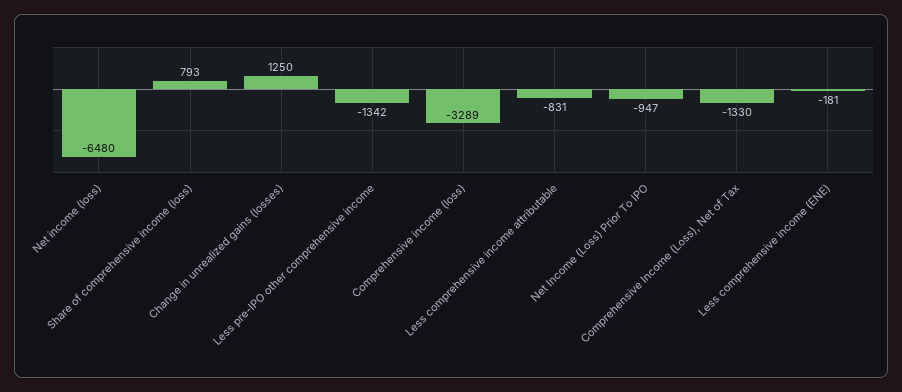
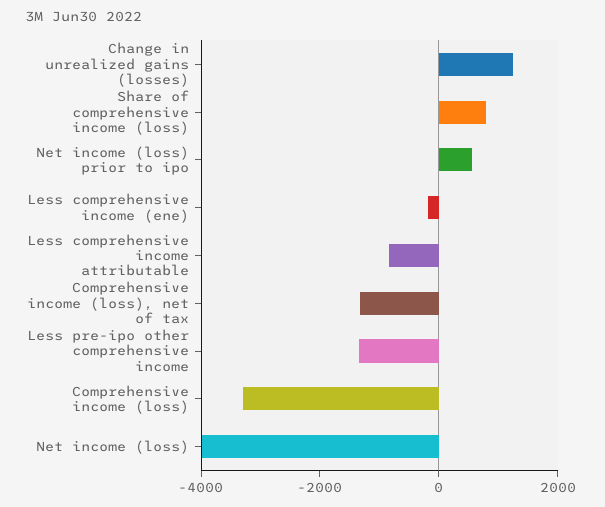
  {
-   "Net income (loss)": -6480,
+   "Net income (loss)": -4000,
    "Share of comprehensive income (loss)": 793,
    "Change in unrealized gains (losses)": 1250,
    "Less pre-IPO other comprehensive income": -1342,
    "Comprehensive income (loss)": -3289,
    "Less comprehensive income attributable": -831,
-   "Net Income (Loss) Prior To IPO": -947,
+   "Net Income (Loss) Prior To IPO": 500,
    "Comprehensive Income (Loss), Net of Tax": -1330,
    "Less comprehensive income (ENE)": -181
  }

